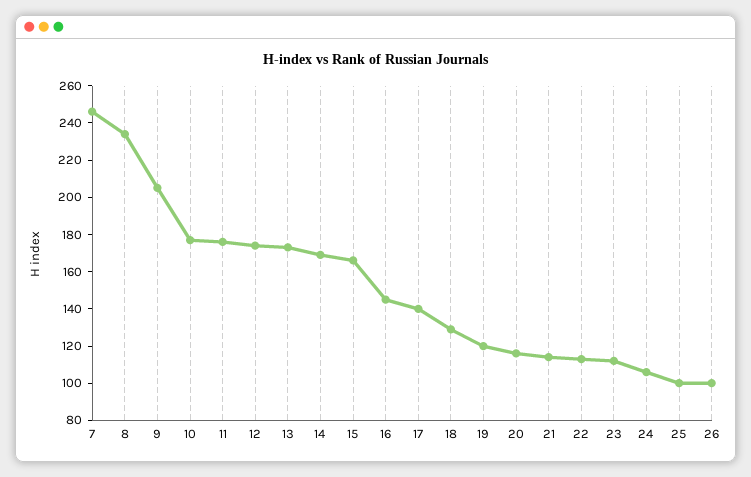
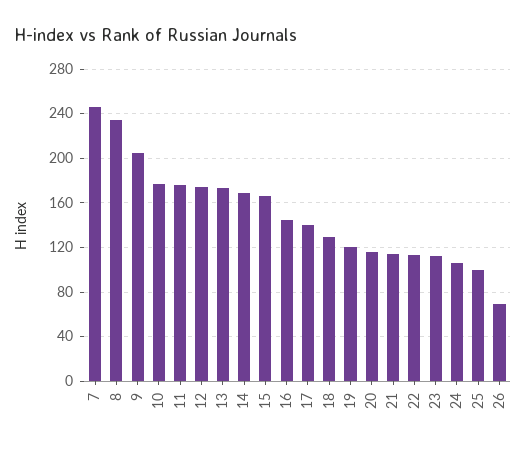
  {
    "7": 245,
    "8": 235,
    "9": 205,
    "10": 175,
    "11": 175,
    "12": 175,
    "13": 175,
    "14": 170,
    "15": 165,
    "16": 145,
    "17": 140,
    "18": 130,
    "19": 120,
    "20": 115,
    "21": 115,
    "22": 115,
    "23": 110,
    "24": 105,
    "25": 100,
-   "26": 100
+   "26": 70
  }

